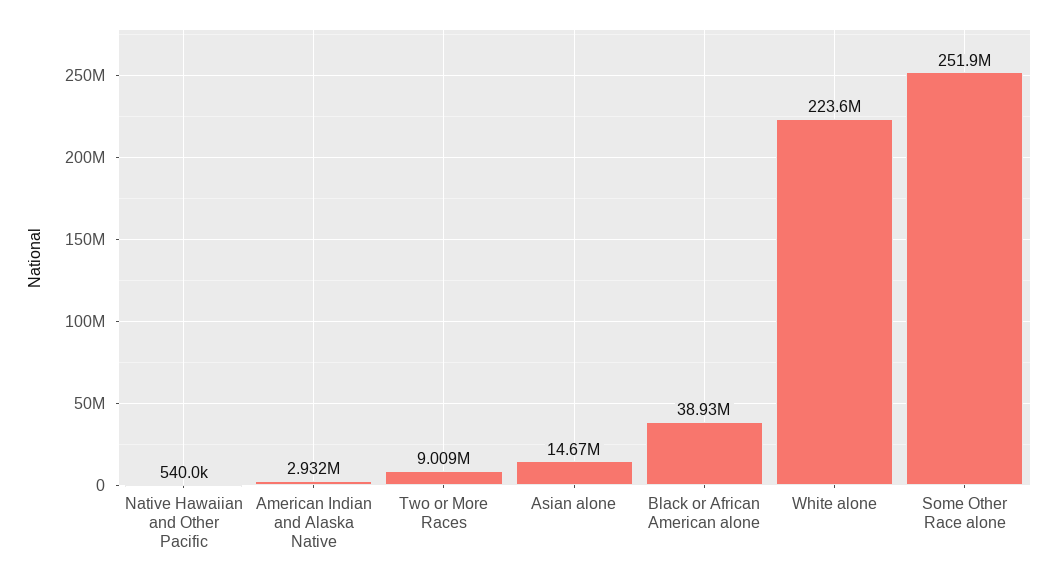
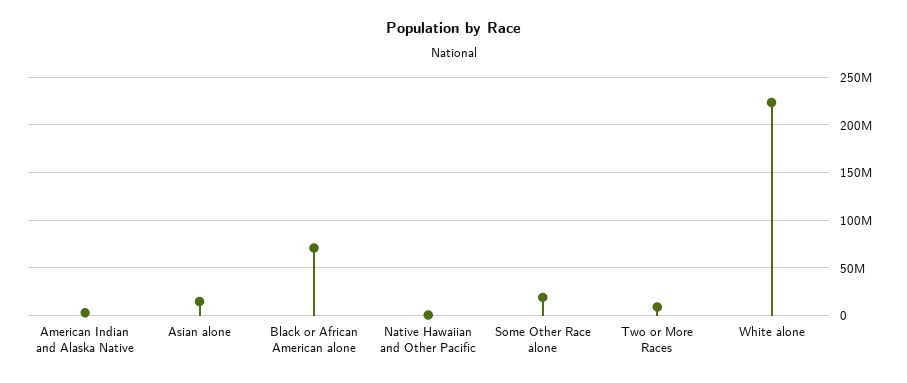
  {
    "Native Hawaiian and Other Pacific": 540000,
    "American Indian and Alaska Native": 2932000,
    "Two or More Races": 9009000,
    "Asian alone": 14670000,
-   "Black or African American alone": 38930000,
+   "Black or African American alone": 70000000,
    "White alone": 223600000,
-   "Some Other Race alone": 251900000
+   "Some Other Race alone": 20000000
  }

